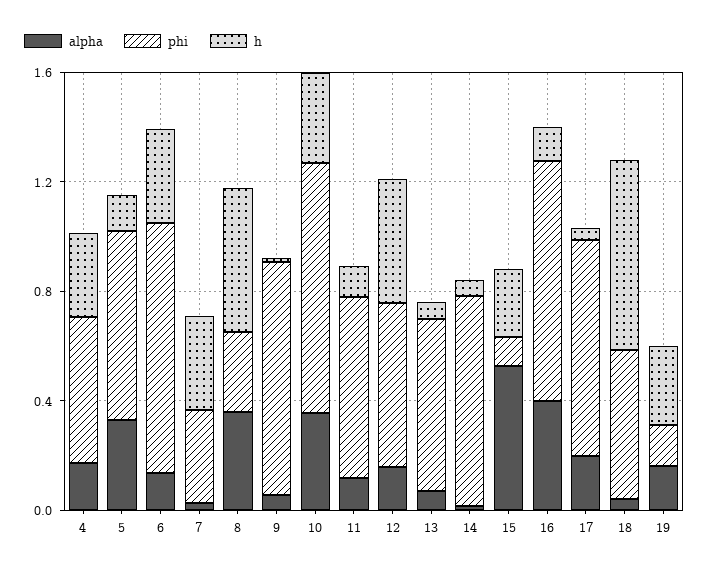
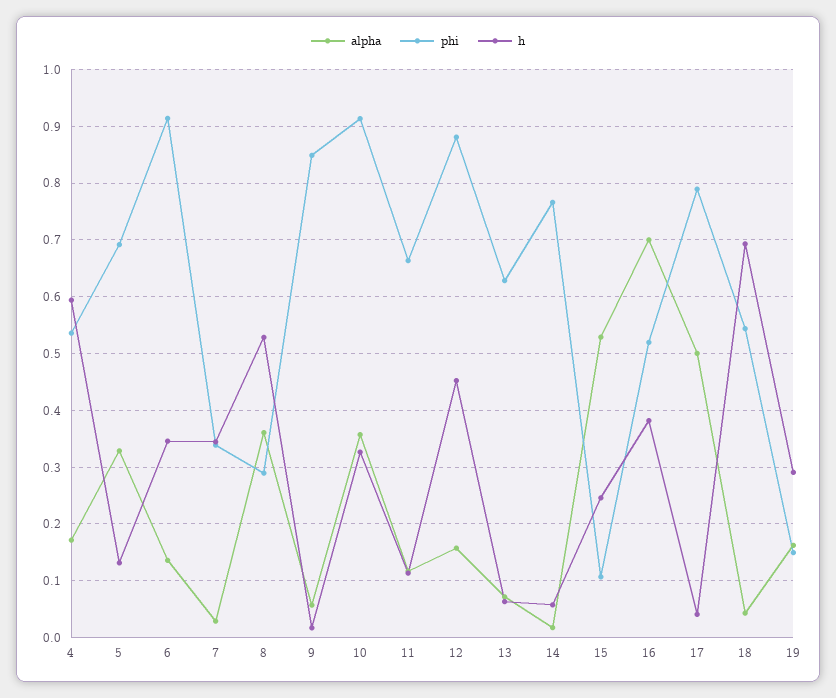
  {
    "alpha": {
      "4": 0.18,
      "5": 0.32,
      "6": 0.14,
      "7": 0.02,
      "8": 0.36,
      "9": 0.06,
      "10": 0.36,
      "11": 0.12,
      "12": 0.16,
      "13": 0.08,
      "14": 0.02,
      "15": 0.52,
-     "16": 0.4,
+     "16": 0.7,
-     "17": 0.2,
+     "17": 0.5,
      "18": 0.04,
      "19": 0.16
    },
    "phi": {
      "4": 0.54,
      "5": 0.7,
      "6": 0.92,
      "7": 0.34,
      "8": 0.28,
      "9": 0.84,
      "10": 0.92,
      "11": 0.66,
-     "12": 0.6,
+     "12": 0.88,
      "13": 0.62,
      "14": 0.76,
      "15": 0.1,
-     "16": 0.9,
+     "16": 0.52,
      "17": 0.78,
      "18": 0.54,
      "19": 0.14
    },
    "h": {
-     "4": 0.3,
+     "4": 0.6,
      "5": 0.14,
      "6": 0.34,
      "7": 0.34,
      "8": 0.52,
      "9": 0.02,
      "10": 0.32,
      "11": 0.12,
      "12": 0.46,
      "13": 0.06,
      "14": 0.06,
      "15": 0.24,
-     "16": 0.1,
+     "16": 0.38,
      "17": 0.04,
      "18": 0.7,
      "19": 0.3
    }
  }

